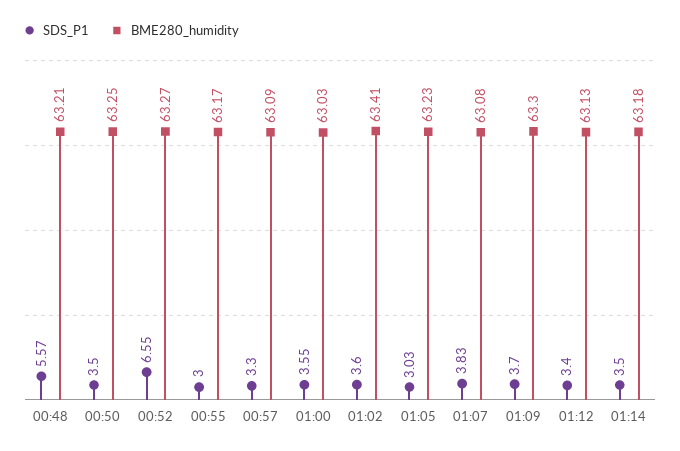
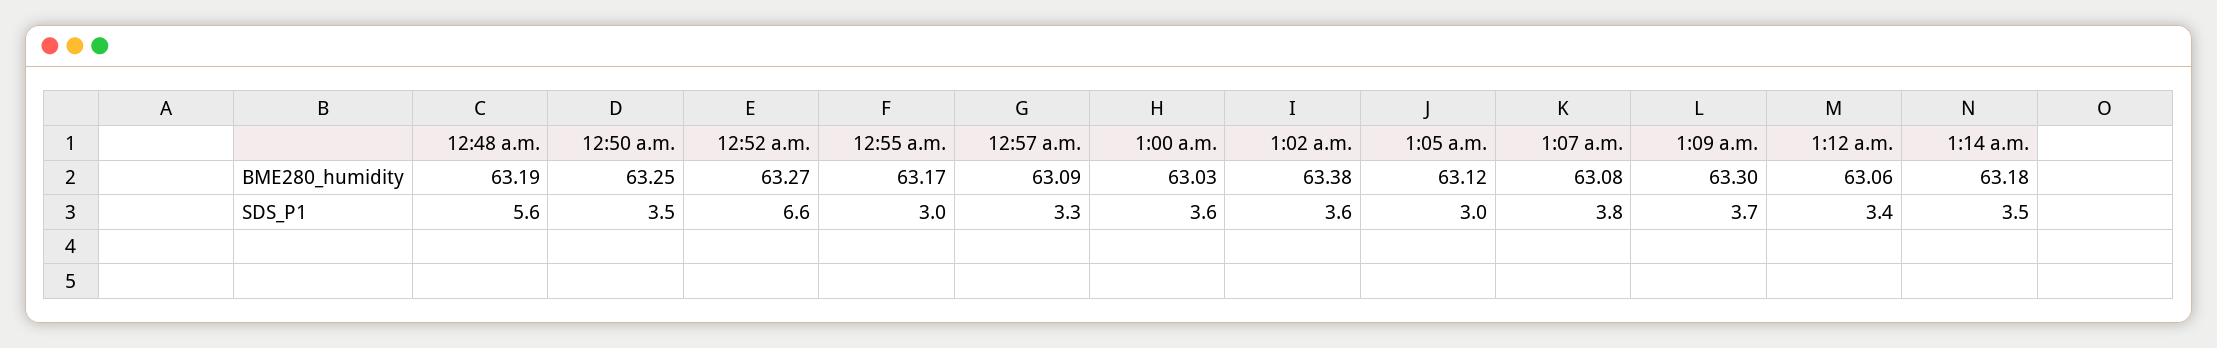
  {
    "SDS_P1": {
      "00:48": 5.57,
      "00:50": 3.5,
      "00:52": 6.55,
      "00:55": 3,
      "00:57": 3.3,
      "01:00": 3.55,
      "01:02": 3.6,
      "01:05": 3.03,
      "01:07": 3.83,
      "01:09": 3.7,
      "01:12": 3.4,
      "01:14": 3.5
    },
    "BME280_humidity": {
-     "00:48": 63.21,
+     "00:48": 63.19,
      "00:50": 63.25,
      "00:52": 63.27,
      "00:55": 63.17,
      "00:57": 63.09,
      "01:00": 63.03,
-     "01:02": 63.41,
+     "01:02": 63.38,
-     "01:05": 63.23,
+     "01:05": 63.12,
      "01:07": 63.08,
      "01:09": 63.3,
-     "01:12": 63.13,
+     "01:12": 63.06,
      "01:14": 63.18
    }
  }

